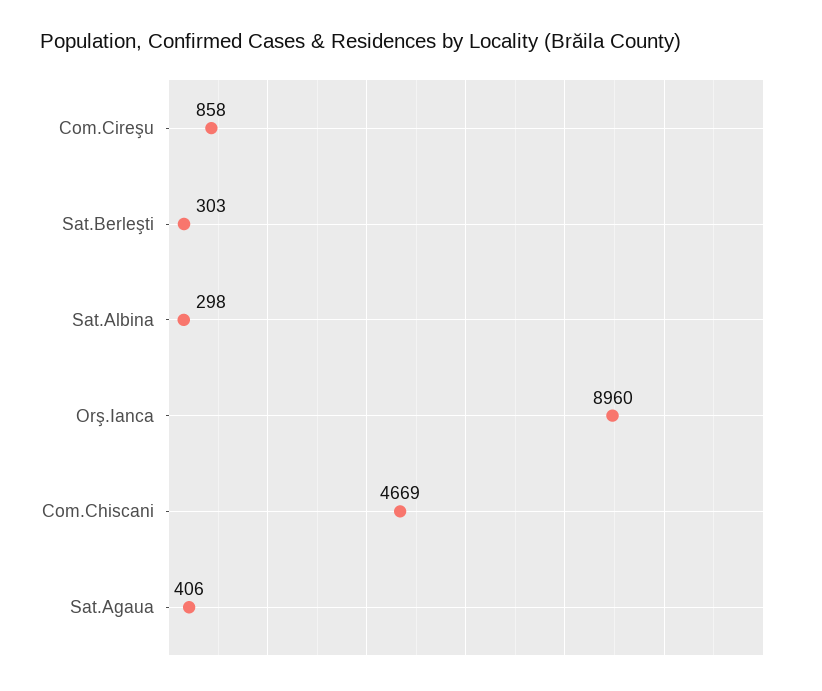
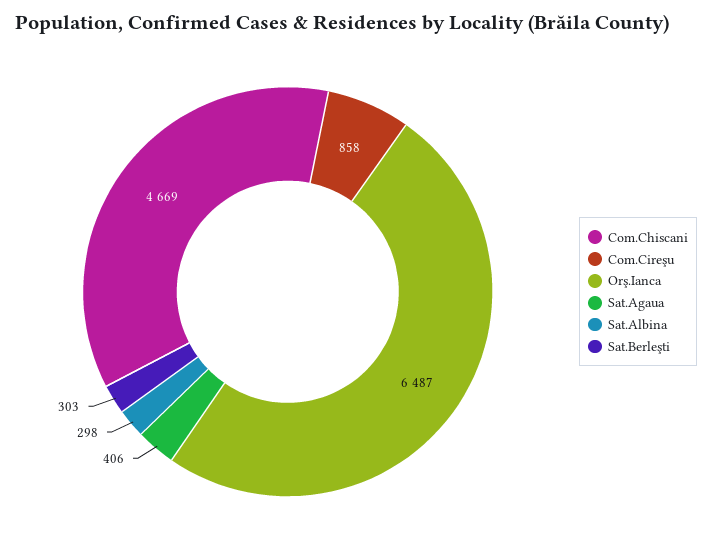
  {
    "Com.Cireşu": 858,
    "Sat.Berleşti": 303,
    "Sat.Albina": 298,
-   "Orş.Ianca": 8960,
+   "Orş.Ianca": 6487,
    "Com.Chiscani": 4669,
    "Sat.Agaua": 406
  }

